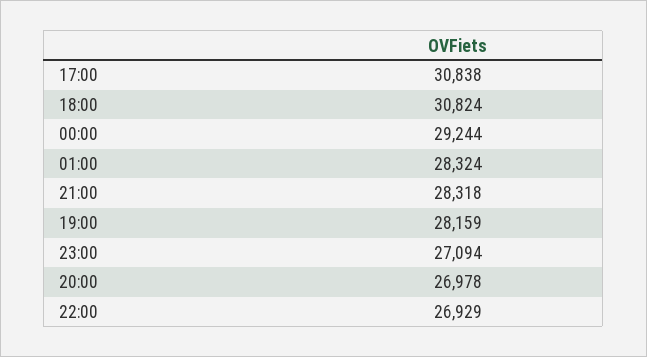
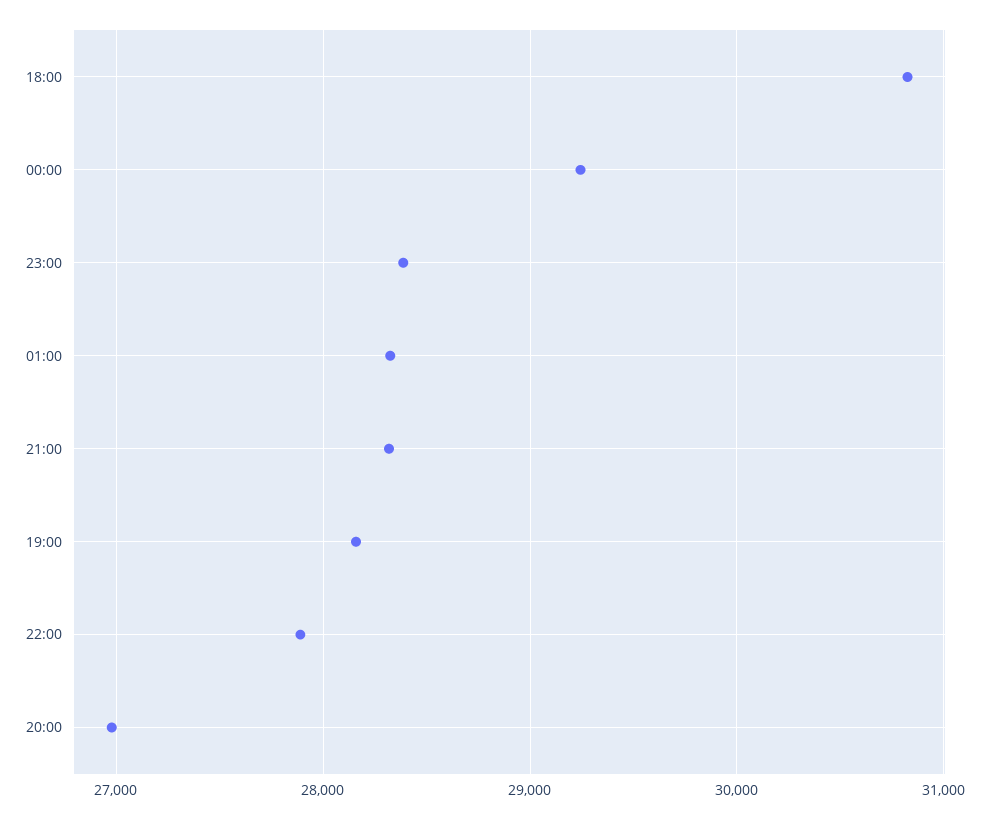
  {
-   "17:00": 30838,
    "18:00": 30824,
    "00:00": 29244,
    "01:00": 28324,
    "21:00": 28318,
    "19:00": 28159,
-   "23:00": 27094,
+   "23:00": 28400,
    "20:00": 26978,
-   "22:00": 26929
+   "22:00": 27900
  }

